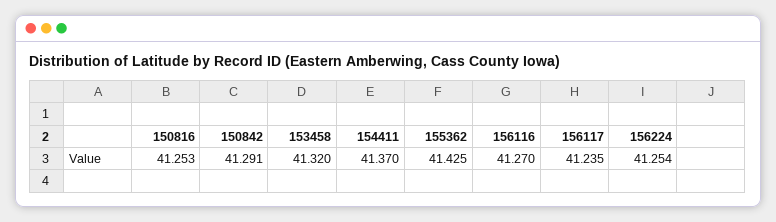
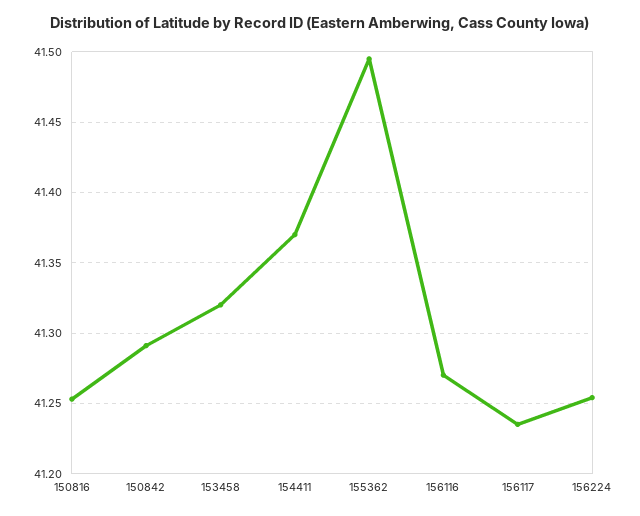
  {
    "150816": 41.253,
    "150842": 41.291,
    "153458": 41.32,
    "154411": 41.37,
-   "155362": 41.425,
+   "155362": 41.495,
    "156116": 41.27,
    "156117": 41.235,
    "156224": 41.254
  }

